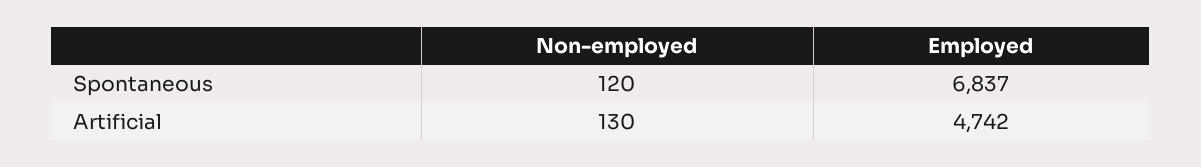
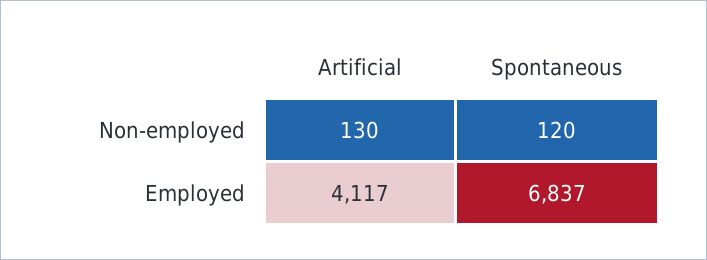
  {
    "Non-employed": {
      "Spontaneous": 120,
      "Artificial": 130
    },
    "Employed": {
      "Spontaneous": 6837,
-     "Artificial": 4742
+     "Artificial": 4117
    }
  }

